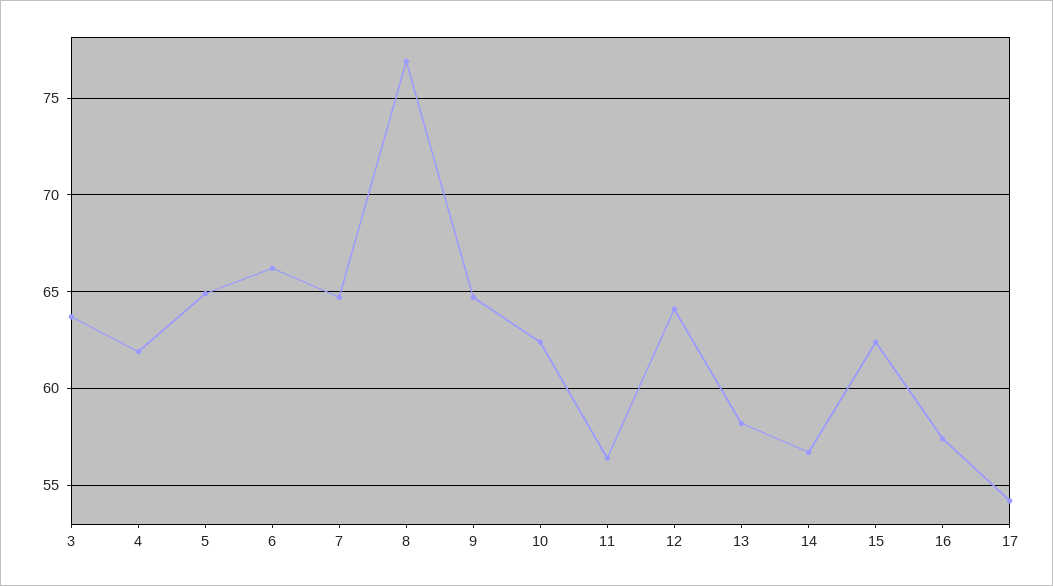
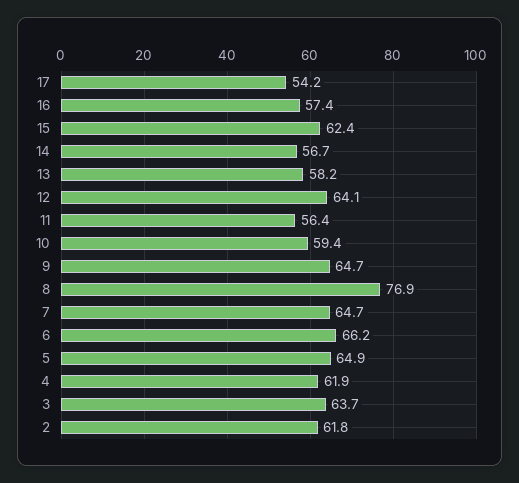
  {
    "3": 63.7,
    "4": 61.9,
    "5": 64.9,
    "6": 66.2,
    "7": 64.7,
    "8": 76.9,
    "9": 64.7,
-   "10": 62.5,
+   "10": 59.4,
    "11": 56.4,
    "12": 64.1,
    "13": 58.2,
    "14": 56.7,
    "15": 62.4,
    "16": 57.4,
-   "17": 54.2
+   "17": 54.2,
+   "2": 61.8
  }

